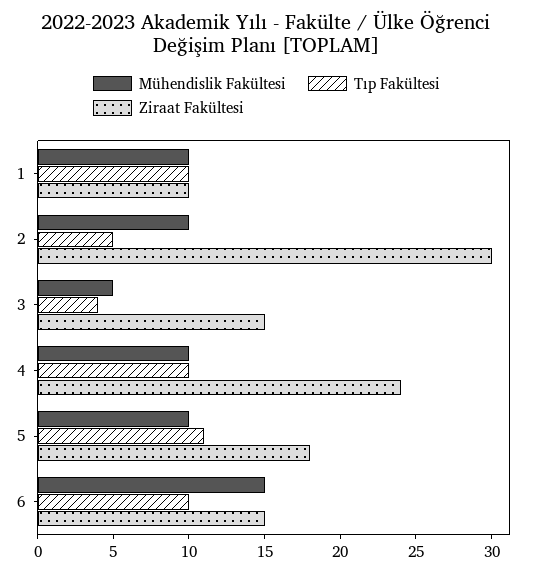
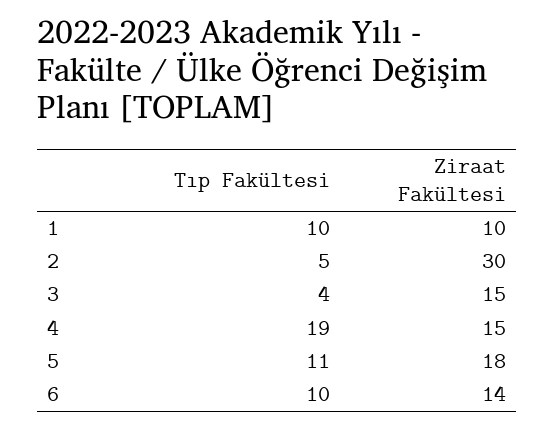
  {
-   "Mühendislik Fakültesi": {
-     "1": 10,
-     "2": 10,
-     "3": 5,
-     "4": 10,
-     "5": 10,
-     "6": 15
-   },
    "Tıp Fakültesi": {
      "1": 10,
      "2": 5,
      "3": 4,
-     "4": 10,
+     "4": 19,
      "5": 11,
      "6": 10
    },
    "Ziraat Fakültesi": {
      "1": 10,
      "2": 30,
      "3": 15,
-     "4": 24,
+     "4": 15,
      "5": 18,
-     "6": 15
+     "6": 14
    }
  }

